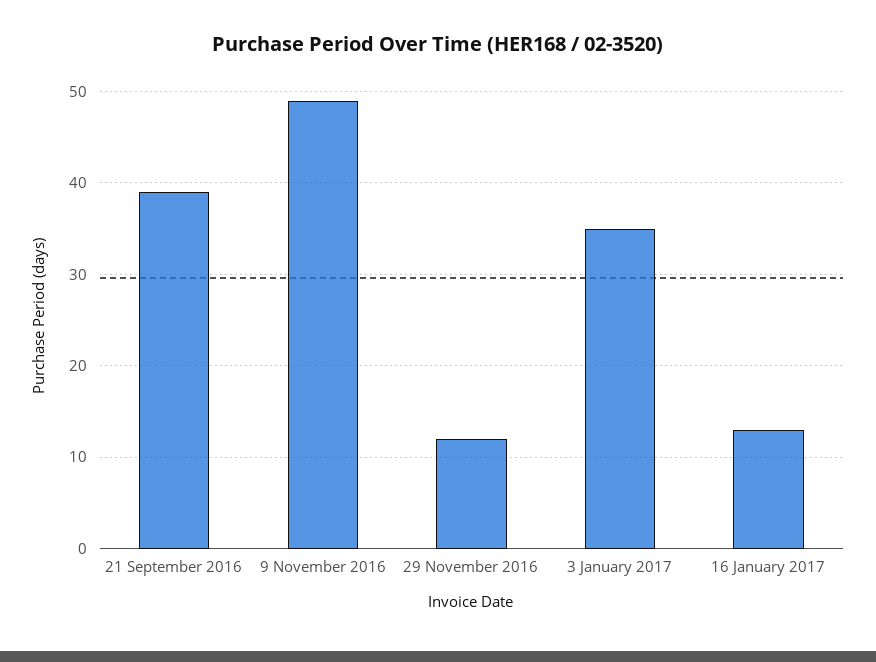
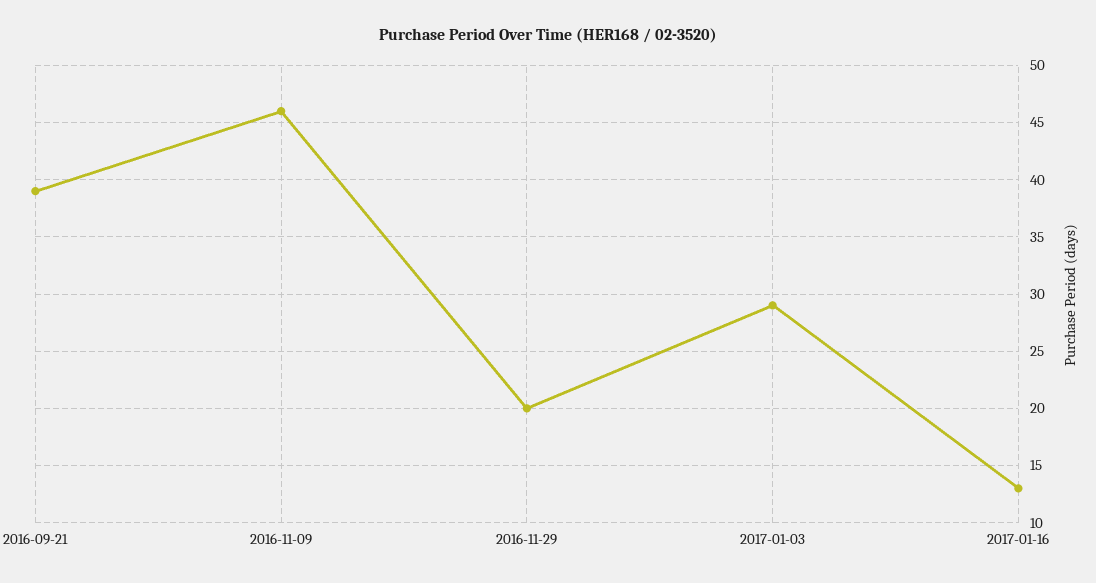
  {
    "21 September 2016": 39,
-   "9 November 2016": 49,
+   "9 November 2016": 46,
-   "29 November 2016": 12,
+   "29 November 2016": 20,
-   "3 January 2017": 35,
+   "3 January 2017": 29,
    "16 January 2017": 13
  }

